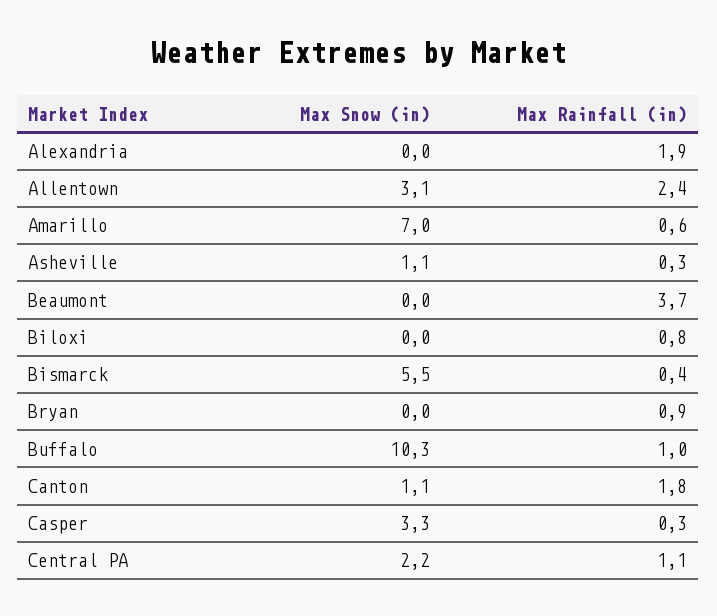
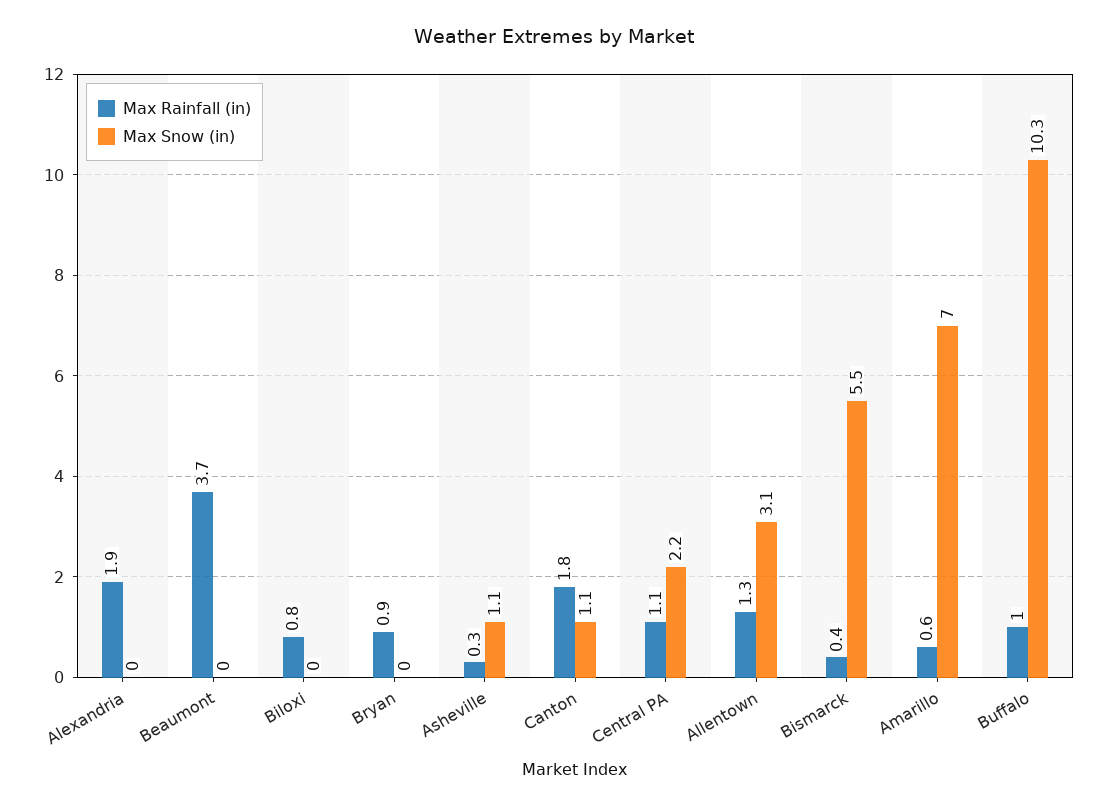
  {
    "Max Snow (in)": {
      "Alexandria": 0,
      "Allentown": 3.1,
      "Amarillo": 7,
      "Asheville": 1.1,
      "Beaumont": 0,
      "Biloxi": 0,
      "Bismarck": 5.5,
      "Bryan": 0,
      "Buffalo": 10.3,
      "Canton": 1.1,
-     "Casper": 3.3,
      "Central PA": 2.2
    },
    "Max Rainfall (in)": {
      "Alexandria": 1.9,
-     "Allentown": 2.4,
+     "Allentown": 1.3,
      "Amarillo": 0.6,
      "Asheville": 0.3,
      "Beaumont": 3.7,
      "Biloxi": 0.8,
      "Bismarck": 0.4,
      "Bryan": 0.9,
      "Buffalo": 1,
      "Canton": 1.8,
-     "Casper": 0.3,
      "Central PA": 1.1
    }
  }

